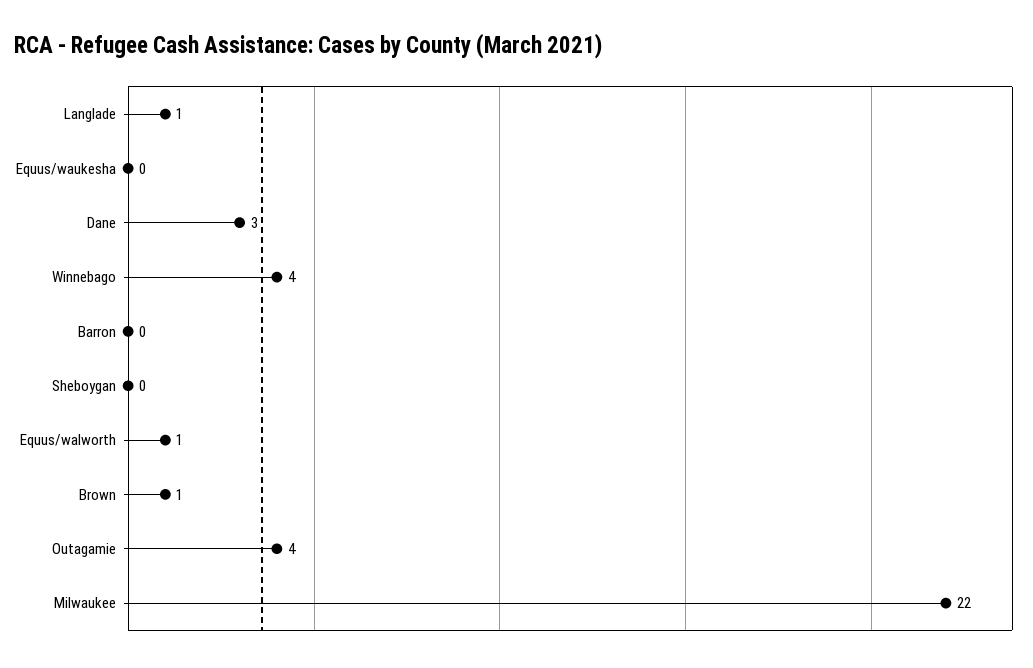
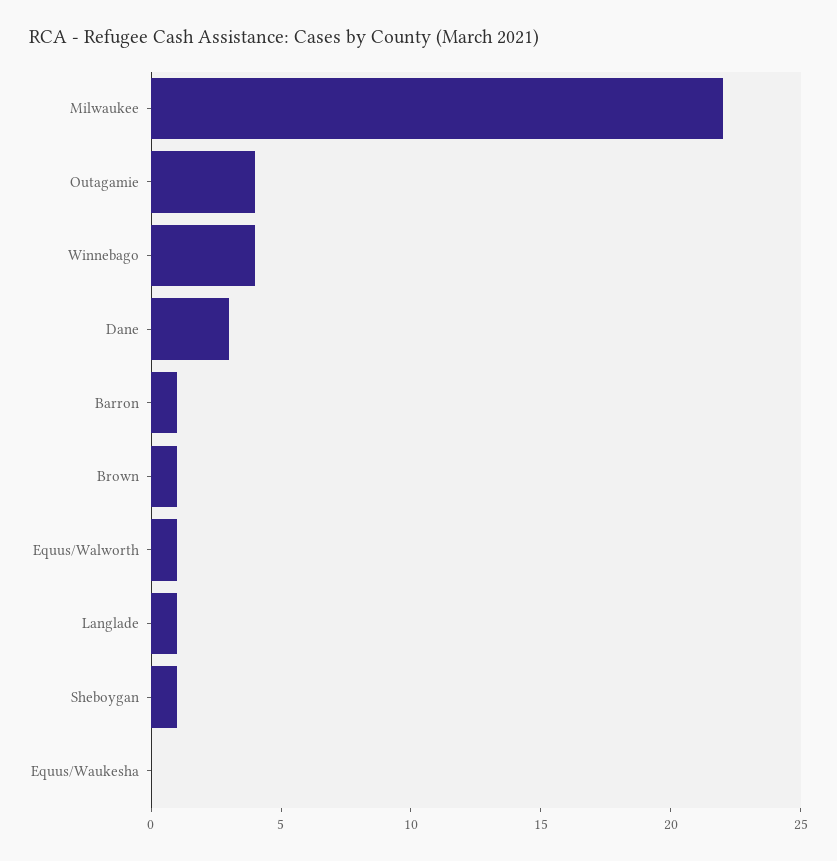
  {
    "Langlade": 1,
    "Equus/waukesha": 0,
    "Dane": 3,
    "Winnebago": 4,
-   "Barron": 0,
+   "Barron": 1,
-   "Sheboygan": 0,
+   "Sheboygan": 1,
    "Equus/walworth": 1,
    "Brown": 1,
    "Outagamie": 4,
    "Milwaukee": 22
  }

